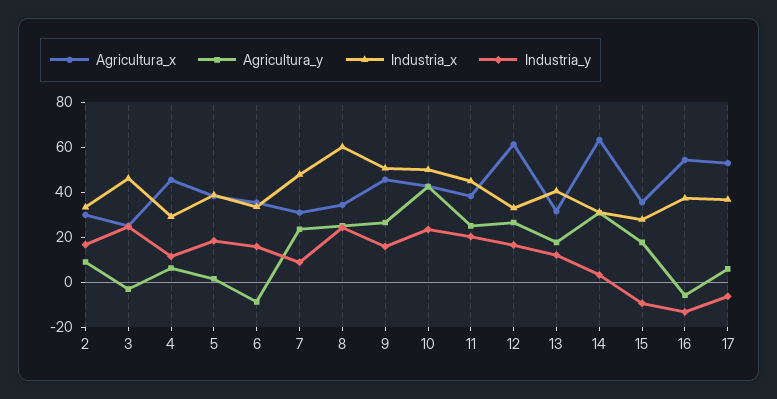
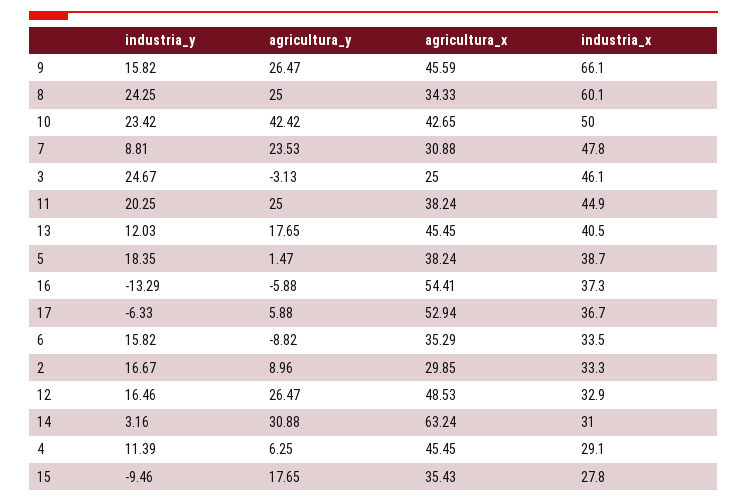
  {
    "Agricultura_x": {
      "2": 29.85,
      "3": 25,
      "4": 45.45,
      "5": 38.24,
      "6": 35.29,
      "7": 30.88,
      "8": 34.33,
      "9": 45.59,
      "10": 42.65,
      "11": 38.24,
-     "12": 60,
+     "12": 48.53,
-     "13": 30,
+     "13": 45.45,
      "14": 63.24,
      "15": 35.43,
      "16": 54.41,
      "17": 52.94
    },
    "Agricultura_y": {
      "2": 8.96,
      "3": -3.13,
      "4": 6.25,
      "5": 1.47,
      "6": -8.82,
      "7": 23.53,
      "8": 25,
      "9": 26.47,
      "10": 42.42,
      "11": 25,
      "12": 26.47,
      "13": 17.65,
      "14": 30.88,
      "15": 17.65,
      "16": -5.88,
      "17": 5.88
    },
    "Industria_x": {
      "2": 33.3,
      "3": 46.1,
      "4": 29.1,
      "5": 38.7,
      "6": 33.5,
      "7": 47.8,
      "8": 60.1,
-     "9": 50,
+     "9": 66.1,
      "10": 50,
      "11": 44.9,
      "12": 32.9,
      "13": 40.5,
      "14": 31,
      "15": 27.8,
      "16": 37.3,
      "17": 36.7
    },
    "Industria_y": {
      "2": 16.67,
      "3": 24.67,
      "4": 11.39,
      "5": 18.35,
      "6": 15.82,
      "7": 8.81,
      "8": 24.25,
      "9": 15.82,
      "10": 23.42,
      "11": 20.25,
      "12": 16.46,
      "13": 12.03,
      "14": 3.16,
      "15": -9.46,
      "16": -13.29,
      "17": -6.33
    }
  }

